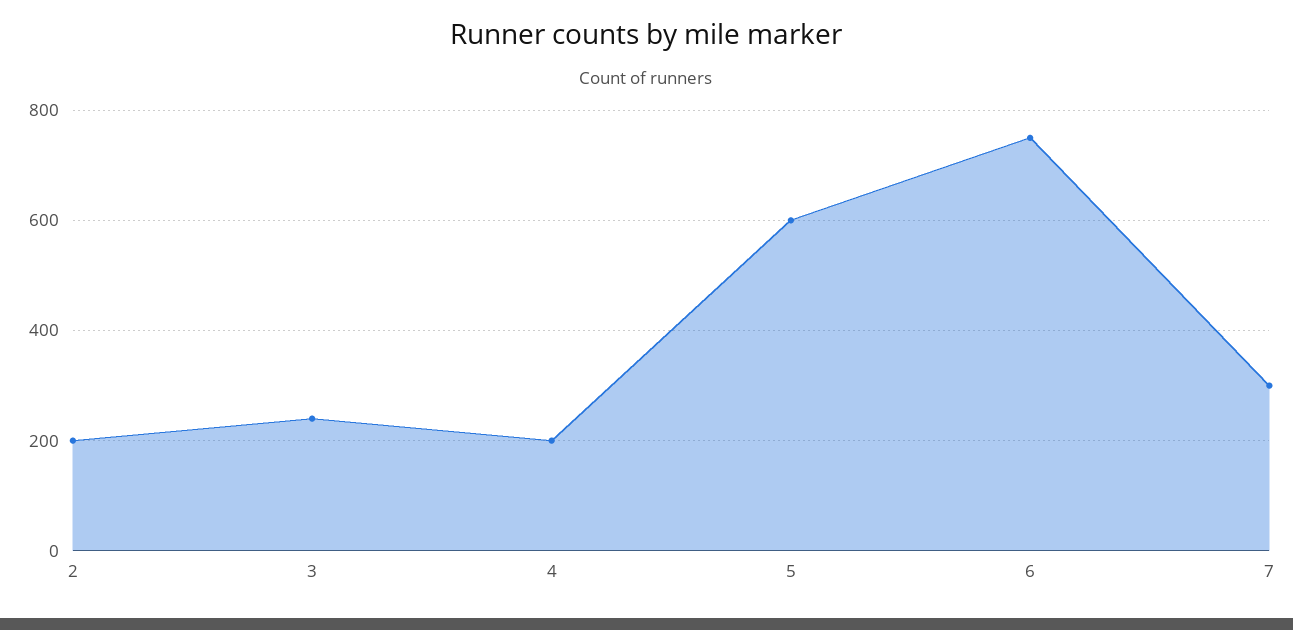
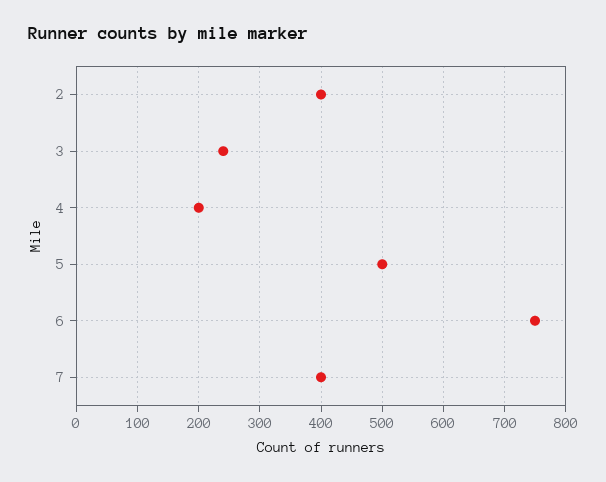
  {
-   "2": 200,
+   "2": 400,
    "3": 240,
    "4": 200,
-   "5": 600,
+   "5": 500,
    "6": 750,
-   "7": 300
+   "7": 400
  }

